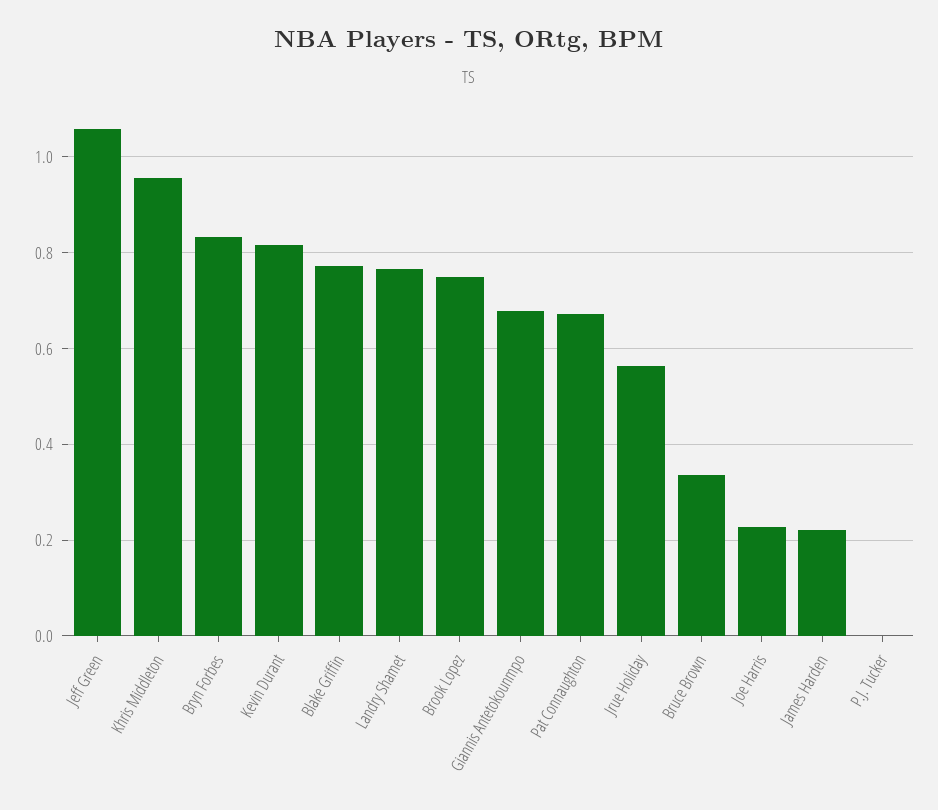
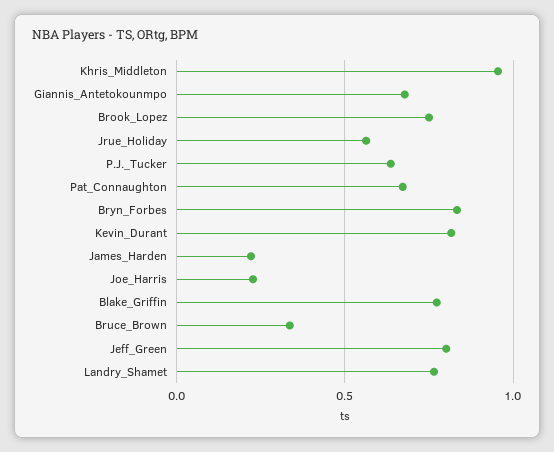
  {
-   "Jeff Green": 1.06,
+   "Jeff Green": 0.8,
    "Khris Middleton": 0.96,
    "Bryn Forbes": 0.84,
    "Kevin Durant": 0.82,
    "Blake Griffin": 0.78,
    "Landry Shamet": 0.76,
    "Brook Lopez": 0.76,
    "Giannis Antetokounmpo": 0.68,
    "Pat Connaughton": 0.68,
    "Jrue Holiday": 0.56,
    "Bruce Brown": 0.34,
    "Joe Harris": 0.22,
    "James Harden": 0.22,
-   "P.J. Tucker": 0
+   "P.J. Tucker": 0.65
  }

